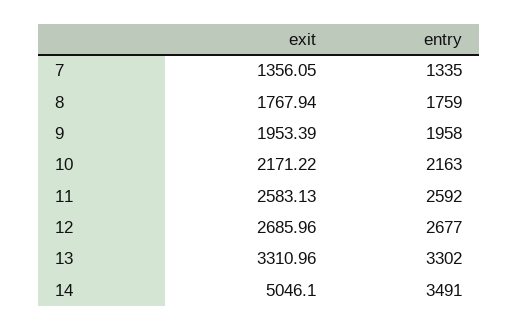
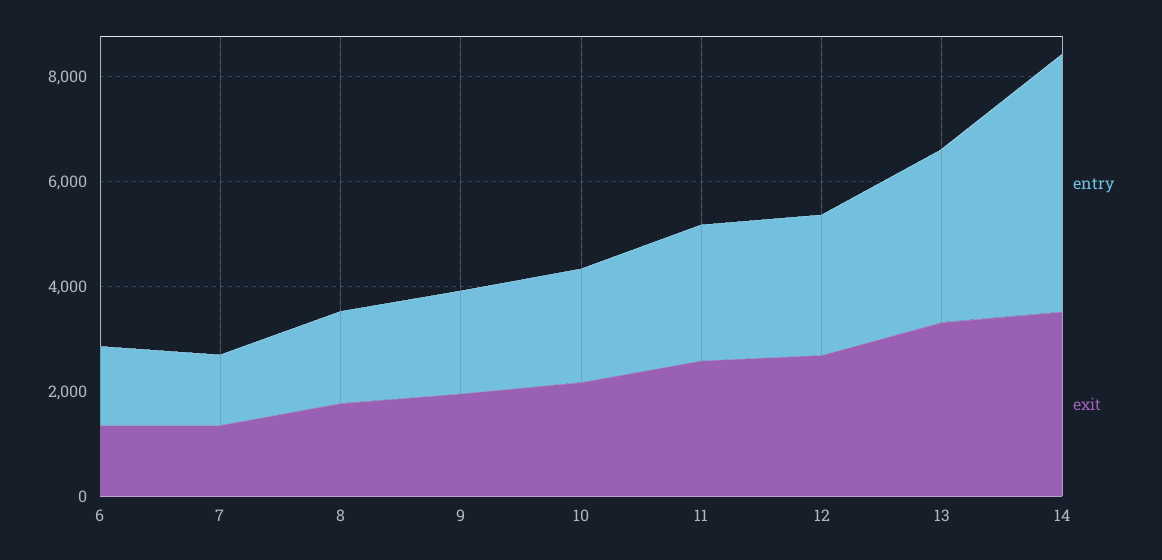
  {
    "exit": {
      "7": 1356.05,
      "8": 1767.94,
      "9": 1953.39,
      "10": 2171.22,
      "11": 2583.13,
      "12": 2685.96,
      "13": 3310.96,
-     "14": 5046.1
+     "14": 3500,
+     "6": 1500
    },
    "entry": {
      "7": 1335,
      "8": 1759,
      "9": 1958,
      "10": 2163,
      "11": 2592,
      "12": 2677,
      "13": 3302,
-     "14": 3491
+     "14": 5000,
+     "6": 1500
    }
  }

